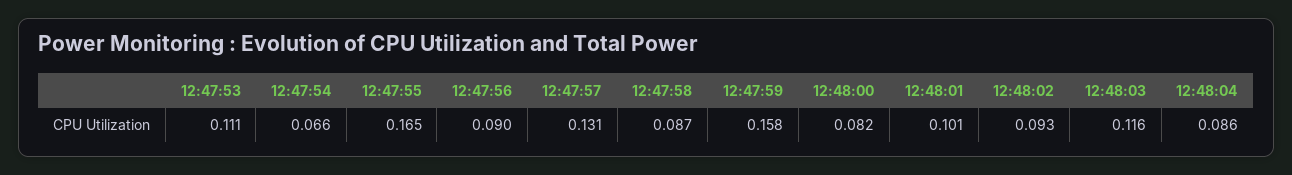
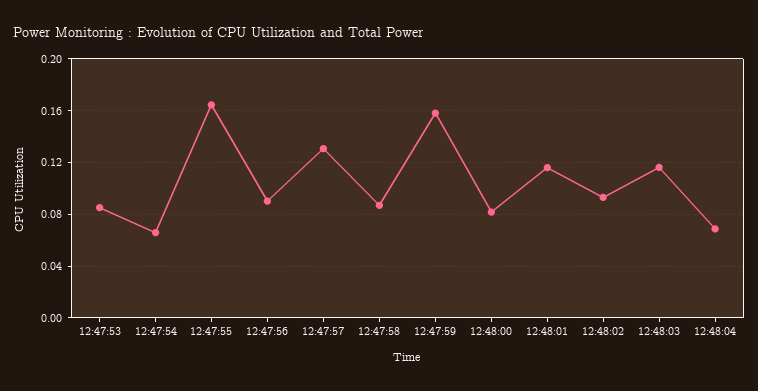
  {
-   "12:47:53": 0.111,
+   "12:47:53": 0.085,
    "12:47:54": 0.066,
    "12:47:55": 0.165,
    "12:47:56": 0.09,
    "12:47:57": 0.131,
    "12:47:58": 0.087,
    "12:47:59": 0.158,
    "12:48:00": 0.082,
-   "12:48:01": 0.101,
+   "12:48:01": 0.115,
    "12:48:02": 0.093,
    "12:48:03": 0.116,
-   "12:48:04": 0.086
+   "12:48:04": 0.07
  }

